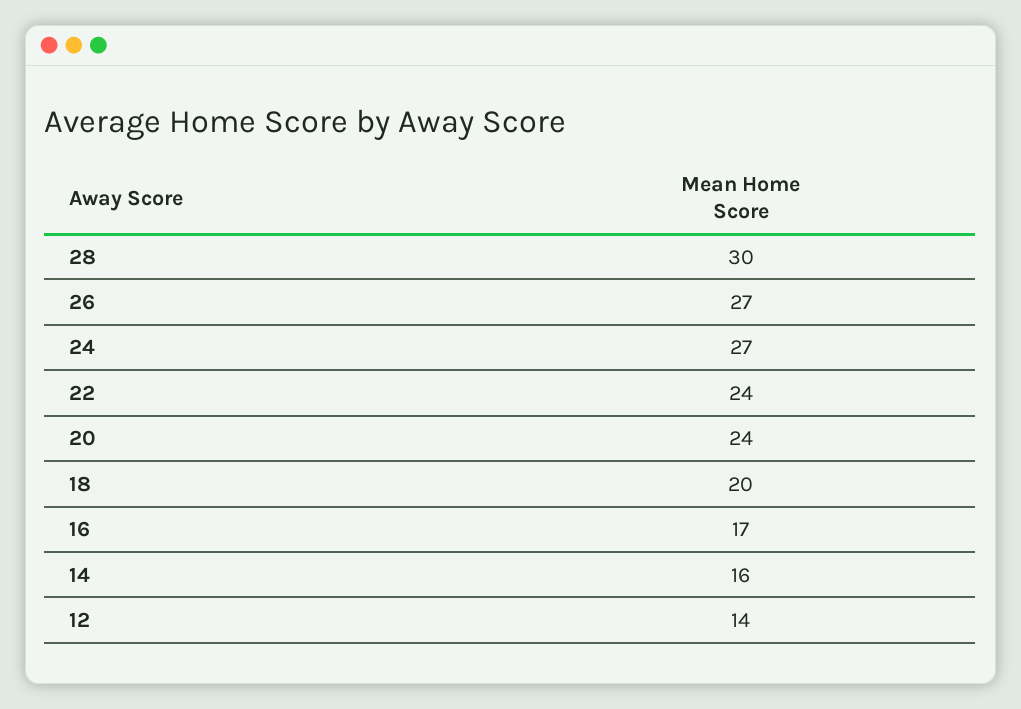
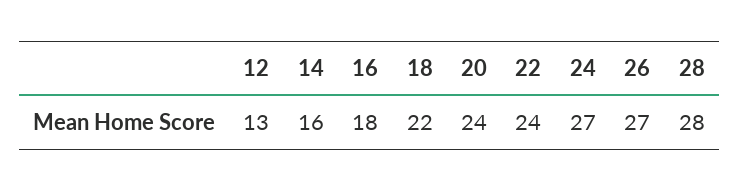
  {
-   "28": 30,
+   "28": 28,
    "26": 27,
    "24": 27,
    "22": 24,
    "20": 24,
-   "18": 20,
+   "18": 22,
-   "16": 17,
+   "16": 18,
    "14": 16,
-   "12": 14
+   "12": 13
  }

